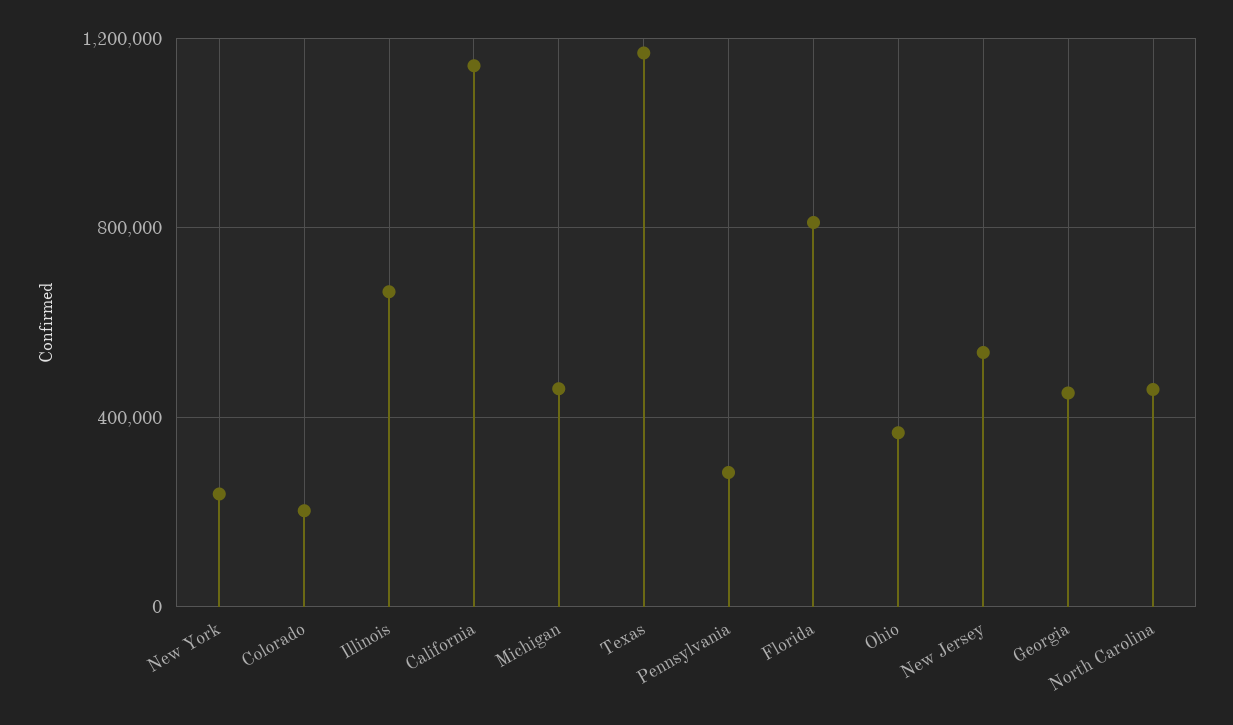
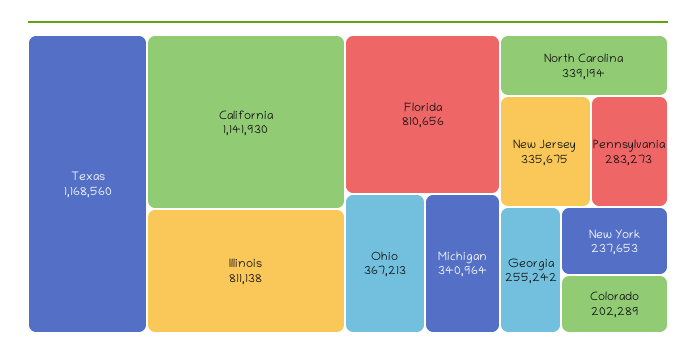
  {
    "New York": 237653,
    "Colorado": 202289,
-   "Illinois": 650000,
+   "Illinois": 811138,
    "California": 1141930,
-   "Michigan": 450000,
+   "Michigan": 340964,
    "Texas": 1168560,
    "Pennsylvania": 283273,
    "Florida": 810656,
    "Ohio": 367213,
-   "New Jersey": 550000,
+   "New Jersey": 335675,
-   "Georgia": 450000,
+   "Georgia": 255242,
-   "North Carolina": 450000
+   "North Carolina": 339194
  }

